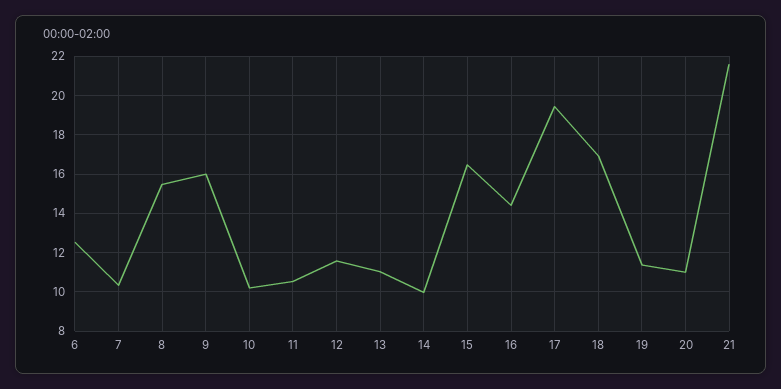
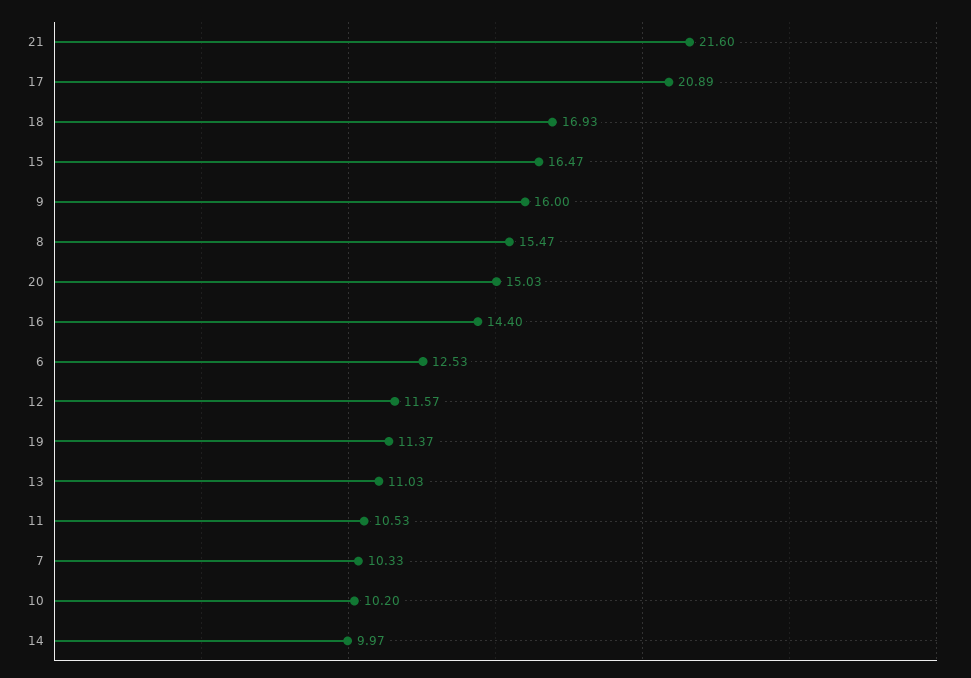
  {
    "6": 12.53,
    "7": 10.33,
    "8": 15.47,
    "9": 16,
    "10": 10.2,
    "11": 10.53,
    "12": 11.57,
    "13": 11.03,
    "14": 9.97,
    "15": 16.47,
    "16": 14.4,
-   "17": 19.5,
+   "17": 20.89,
    "18": 16.93,
    "19": 11.37,
-   "20": 11,
+   "20": 15.03,
    "21": 21.6
  }

